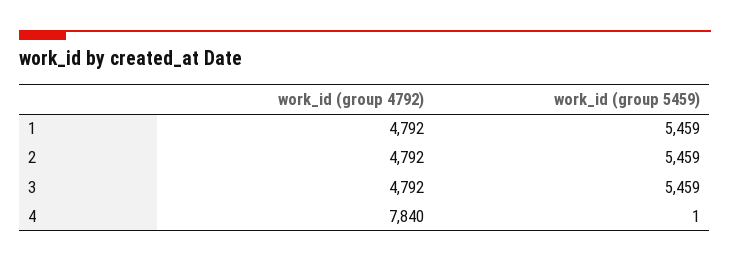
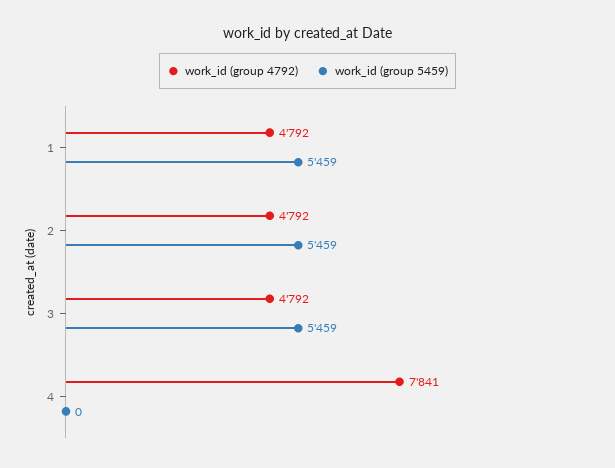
  {
    "work_id (group 4792)": {
      "1": 4792,
      "2": 4792,
      "3": 4792,
-     "4": 7840
+     "4": 7841
    },
    "work_id (group 5459)": {
      "1": 5459,
      "2": 5459,
      "3": 5459,
-     "4": 1
+     "4": 0
    }
  }

